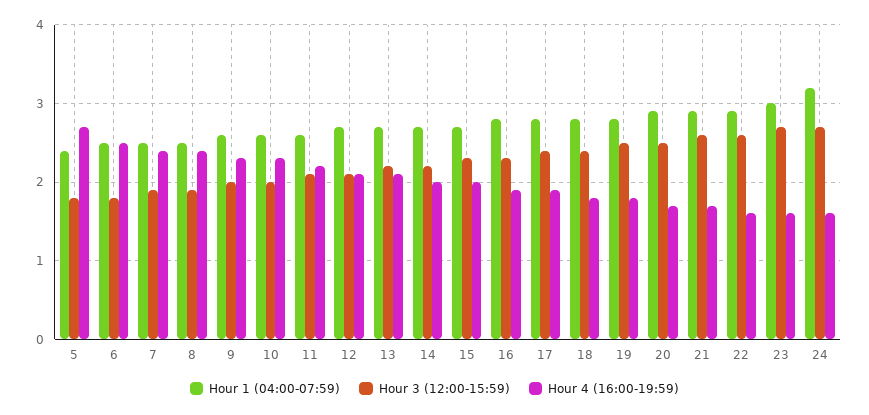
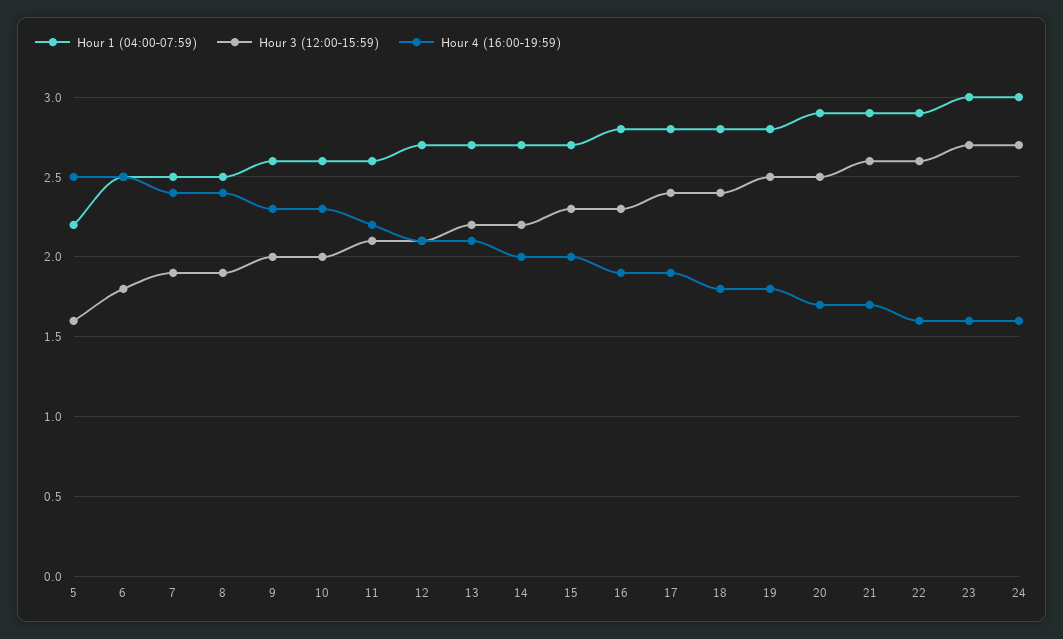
  {
    "Hour 1 (04:00-07:59)": {
-     "5": 2.4,
+     "5": 2.2,
      "6": 2.5,
      "7": 2.5,
      "8": 2.5,
      "9": 2.6,
      "10": 2.6,
      "11": 2.6,
      "12": 2.7,
      "13": 2.7,
      "14": 2.7,
      "15": 2.7,
      "16": 2.8,
      "17": 2.8,
      "18": 2.8,
      "19": 2.8,
      "20": 2.9,
      "21": 2.9,
      "22": 2.9,
      "23": 3,
-     "24": 3.2
+     "24": 3
    },
    "Hour 3 (12:00-15:59)": {
-     "5": 1.8,
+     "5": 1.6,
      "6": 1.8,
      "7": 1.9,
      "8": 1.9,
      "9": 2,
      "10": 2,
      "11": 2.1,
      "12": 2.1,
      "13": 2.2,
      "14": 2.2,
      "15": 2.3,
      "16": 2.3,
      "17": 2.4,
      "18": 2.4,
      "19": 2.5,
      "20": 2.5,
      "21": 2.6,
      "22": 2.6,
      "23": 2.7,
      "24": 2.7
    },
    "Hour 4 (16:00-19:59)": {
-     "5": 2.7,
+     "5": 2.5,
      "6": 2.5,
      "7": 2.4,
      "8": 2.4,
      "9": 2.3,
      "10": 2.3,
      "11": 2.2,
      "12": 2.1,
      "13": 2.1,
      "14": 2,
      "15": 2,
      "16": 1.9,
      "17": 1.9,
      "18": 1.8,
      "19": 1.8,
      "20": 1.7,
      "21": 1.7,
      "22": 1.6,
      "23": 1.6,
      "24": 1.6
    }
  }

